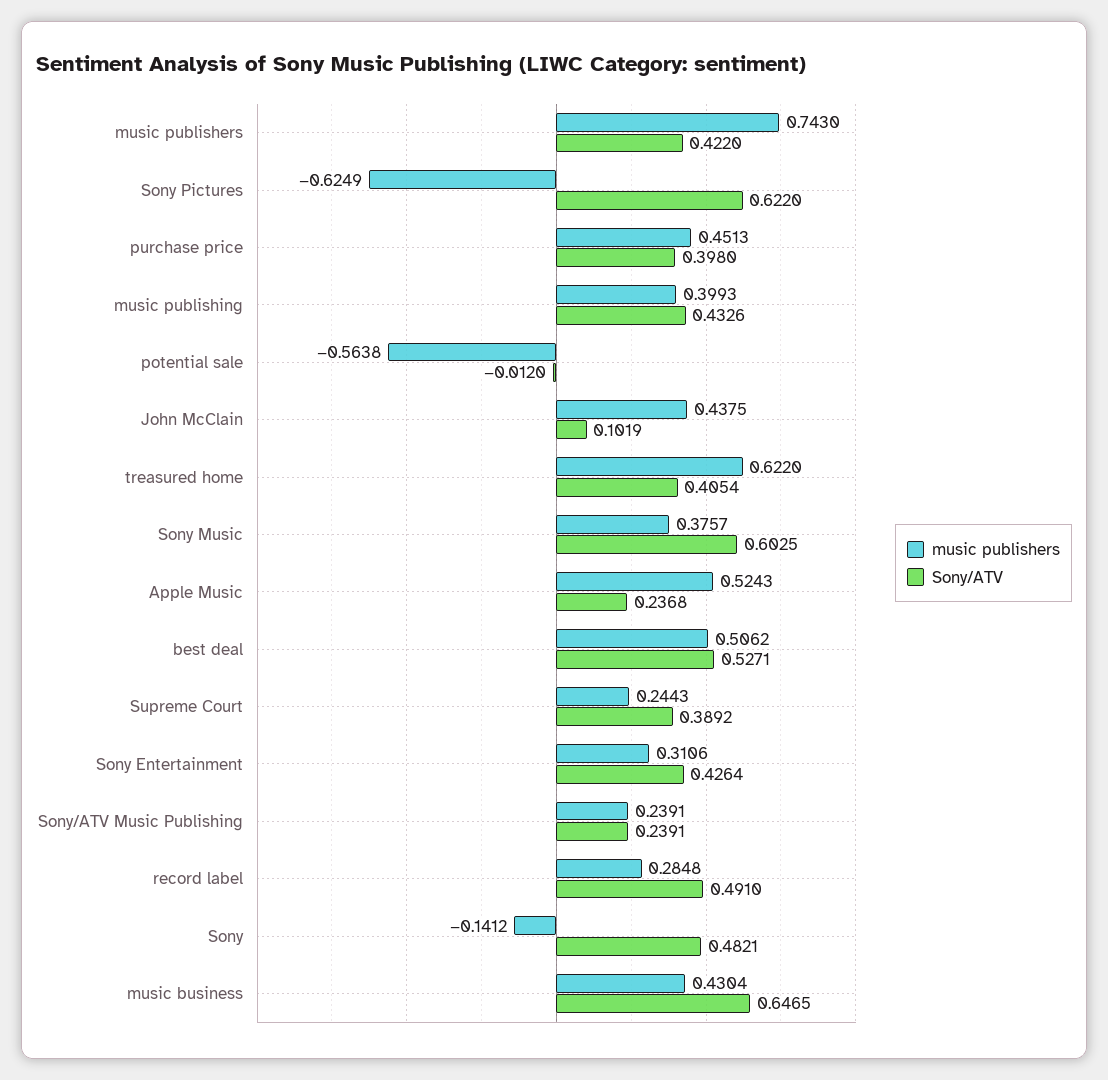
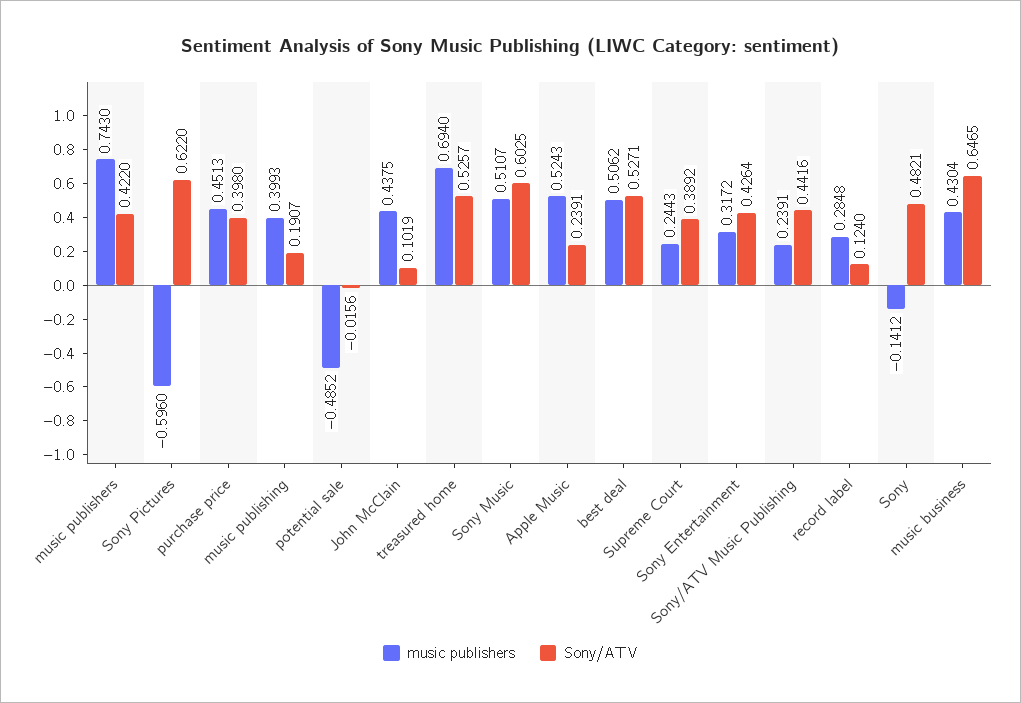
  {
    "music publishers": {
      "music publishers": 0.743,
-     "Sony Pictures": -0.6249,
+     "Sony Pictures": -0.596,
      "purchase price": 0.4513,
      "music publishing": 0.3993,
-     "potential sale": -0.5638,
+     "potential sale": -0.4852,
      "John McClain": 0.4375,
-     "treasured home": 0.622,
+     "treasured home": 0.694,
-     "Sony Music": 0.3757,
+     "Sony Music": 0.5107,
      "Apple Music": 0.5243,
      "best deal": 0.5062,
      "Supreme Court": 0.2443,
-     "Sony Entertainment": 0.3106,
+     "Sony Entertainment": 0.3172,
      "Sony/ATV Music Publishing": 0.2391,
      "record label": 0.2848,
      "Sony": -0.1412,
      "music business": 0.4304
    },
    "Sony/ATV": {
      "music publishers": 0.422,
      "Sony Pictures": 0.622,
      "purchase price": 0.398,
-     "music publishing": 0.4326,
+     "music publishing": 0.1907,
-     "potential sale": -0.012,
+     "potential sale": -0.0156,
      "John McClain": 0.1019,
-     "treasured home": 0.4054,
+     "treasured home": 0.5257,
      "Sony Music": 0.6025,
-     "Apple Music": 0.2368,
+     "Apple Music": 0.2391,
      "best deal": 0.5271,
      "Supreme Court": 0.3892,
      "Sony Entertainment": 0.4264,
-     "Sony/ATV Music Publishing": 0.2391,
+     "Sony/ATV Music Publishing": 0.4416,
-     "record label": 0.491,
+     "record label": 0.124,
      "Sony": 0.4821,
      "music business": 0.6465
    }
  }

